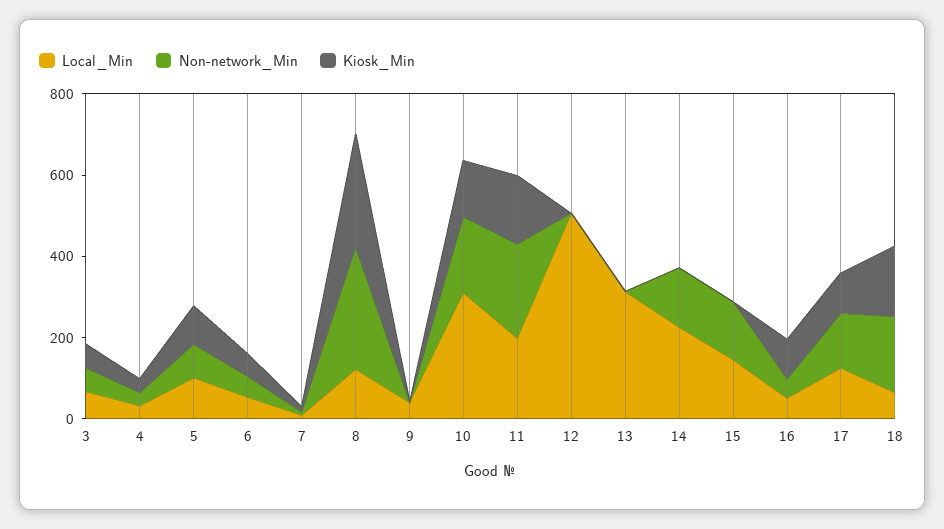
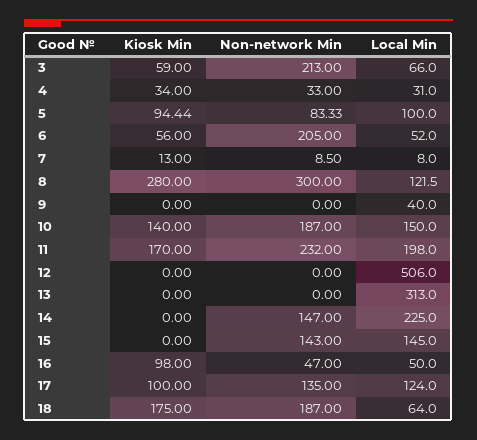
  {
    "Local_Min": {
      "3": 66,
      "4": 31,
      "5": 100,
      "6": 52,
      "7": 8,
      "8": 121.5,
      "9": 40,
-     "10": 300,
+     "10": 150,
      "11": 198,
      "12": 506,
      "13": 313,
      "14": 225,
      "15": 145,
      "16": 50,
      "17": 124,
      "18": 64
    },
    "Non-network_Min": {
-     "3": 50,
+     "3": 213,
      "4": 33,
      "5": 83.33,
-     "6": 50,
+     "6": 205,
      "7": 8.5,
      "8": 300,
      "9": 0,
      "10": 187,
      "11": 232,
      "12": 0,
      "13": 0,
      "14": 147,
      "15": 143,
      "16": 47,
      "17": 135,
      "18": 187
    },
    "Kiosk_Min": {
      "3": 59,
      "4": 34,
      "5": 94.44,
      "6": 56,
      "7": 13,
      "8": 280,
      "9": 0,
      "10": 140,
      "11": 170,
      "12": 0,
      "13": 0,
      "14": 0,
      "15": 0,
      "16": 98,
      "17": 100,
      "18": 175
    }
  }

